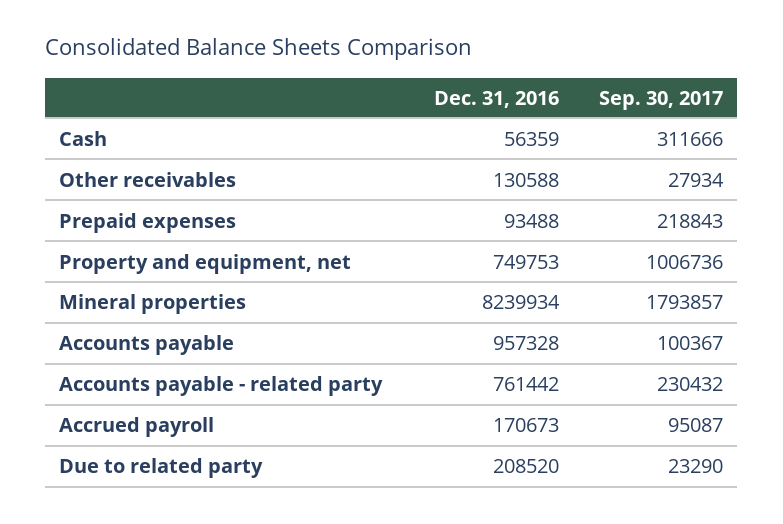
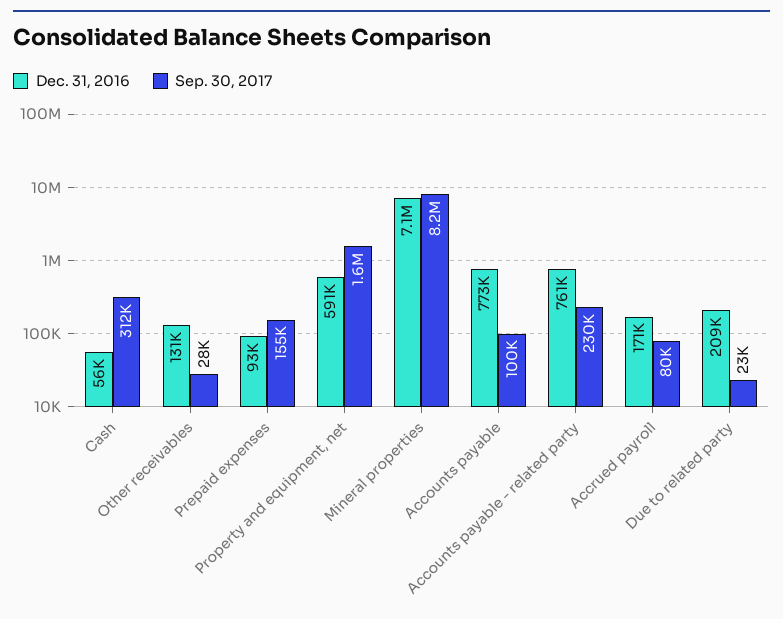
  {
    "Dec. 31, 2016": {
      "Cash": 56359,
      "Other receivables": 130588,
      "Prepaid expenses": 93488,
-     "Property and equipment, net": 749753,
+     "Property and equipment, net": 591000,
-     "Mineral properties": 8239934,
+     "Mineral properties": 7100000,
-     "Accounts payable": 957328,
+     "Accounts payable": 773000,
      "Accounts payable - related party": 761442,
      "Accrued payroll": 170673,
      "Due to related party": 208520
    },
    "Sep. 30, 2017": {
      "Cash": 311666,
      "Other receivables": 27934,
-     "Prepaid expenses": 218843,
+     "Prepaid expenses": 155000,
-     "Property and equipment, net": 1006736,
+     "Property and equipment, net": 1600000,
-     "Mineral properties": 1793857,
+     "Mineral properties": 8200000,
      "Accounts payable": 100367,
      "Accounts payable - related party": 230432,
-     "Accrued payroll": 95087,
+     "Accrued payroll": 80000,
      "Due to related party": 23290
    }
  }

